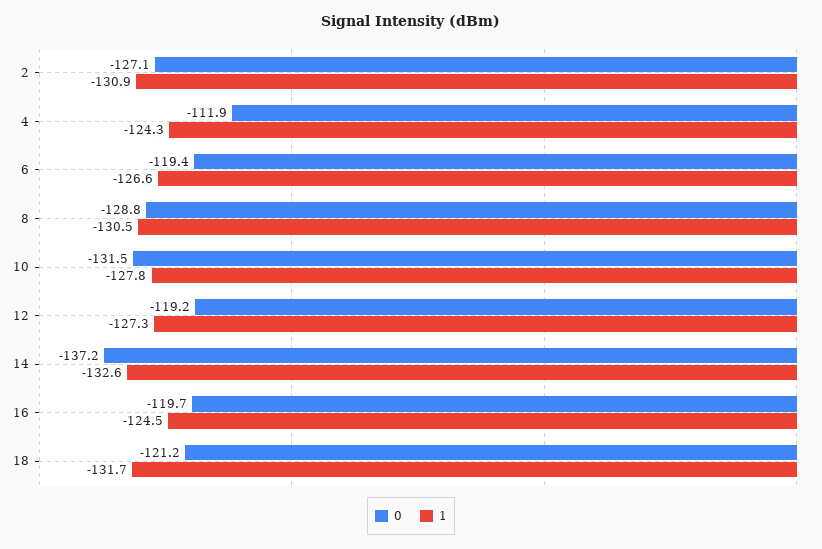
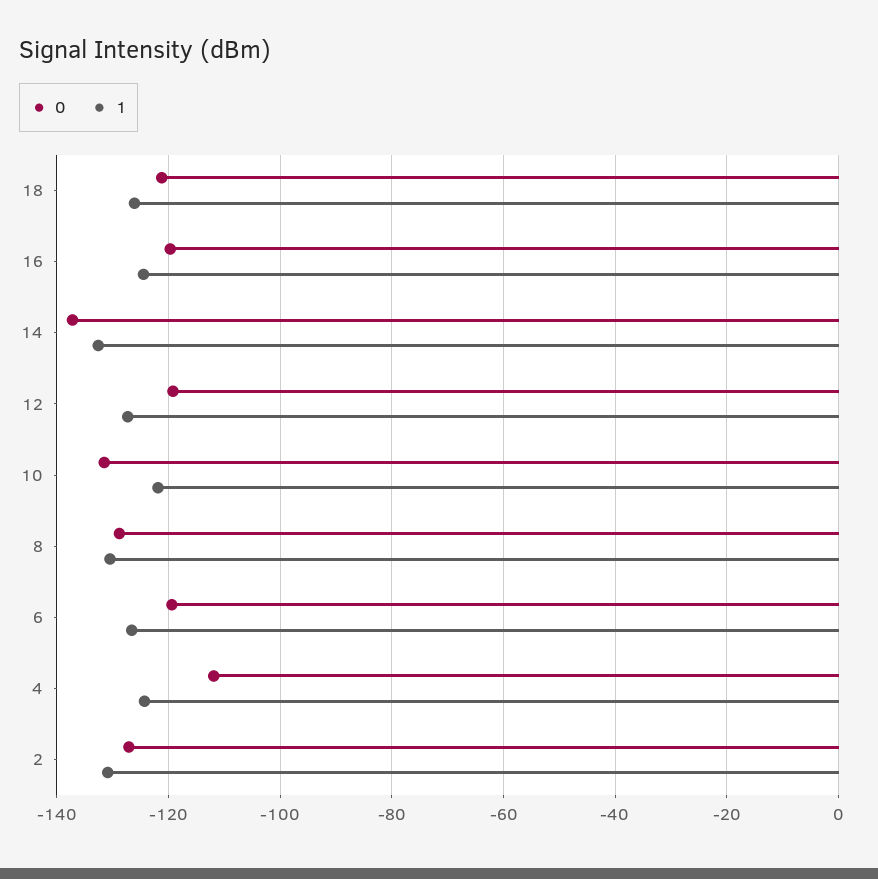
  {
    "0": {
      "2": -127.1,
      "4": -111.9,
      "6": -119.4,
      "8": -128.8,
      "10": -131.5,
      "12": -119.2,
      "14": -137.2,
      "16": -119.7,
      "18": -121.2
    },
    "1": {
      "2": -130.9,
      "4": -124.3,
      "6": -126.6,
      "8": -130.5,
-     "10": -127.8,
+     "10": -122,
      "12": -127.3,
      "14": -132.6,
      "16": -124.5,
-     "18": -131.7
+     "18": -126
    }
  }

